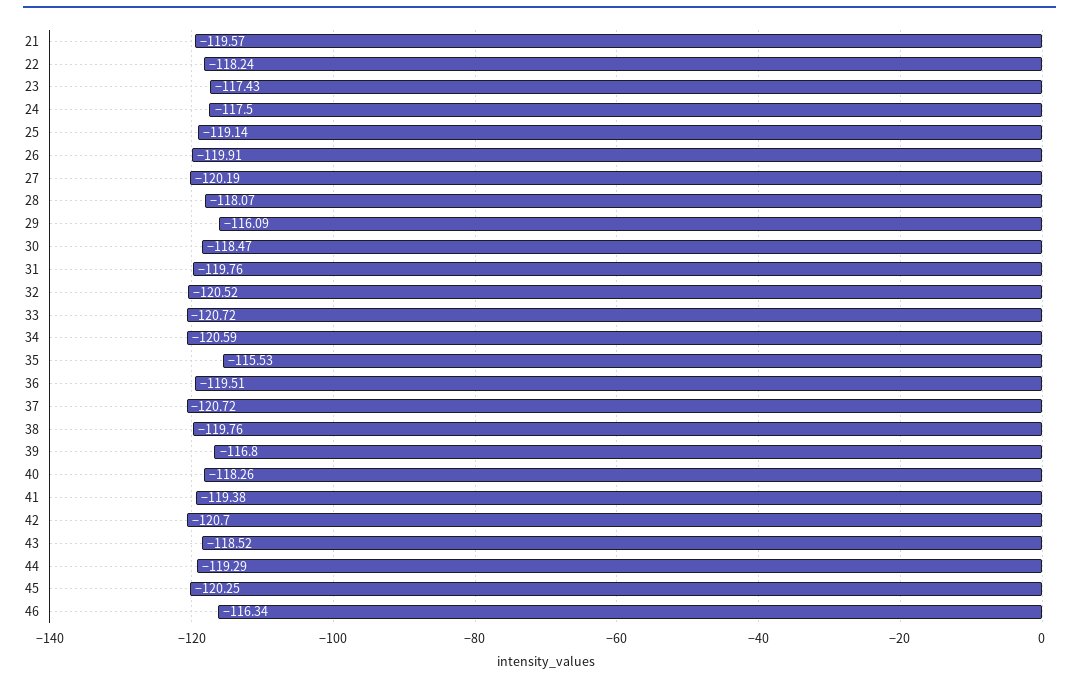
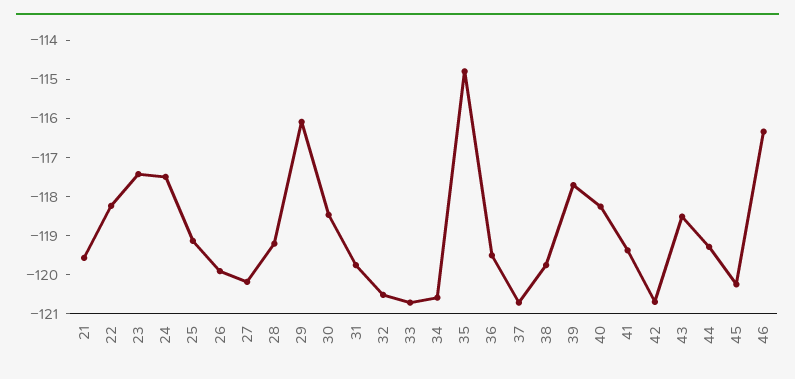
  {
    "21": -119.57,
    "22": -118.24,
    "23": -117.43,
    "24": -117.5,
    "25": -119.14,
    "26": -119.91,
    "27": -120.19,
-   "28": -118.07,
+   "28": -119.25,
    "29": -116.09,
    "30": -118.47,
    "31": -119.76,
    "32": -120.52,
    "33": -120.72,
    "34": -120.59,
-   "35": -115.53,
+   "35": -114.75,
    "36": -119.51,
    "37": -120.72,
    "38": -119.76,
-   "39": -116.8,
+   "39": -117.75,
    "40": -118.26,
    "41": -119.38,
    "42": -120.7,
    "43": -118.52,
    "44": -119.29,
    "45": -120.25,
    "46": -116.34
  }

